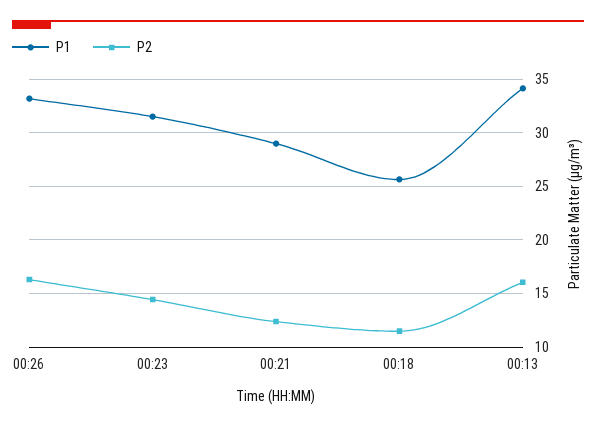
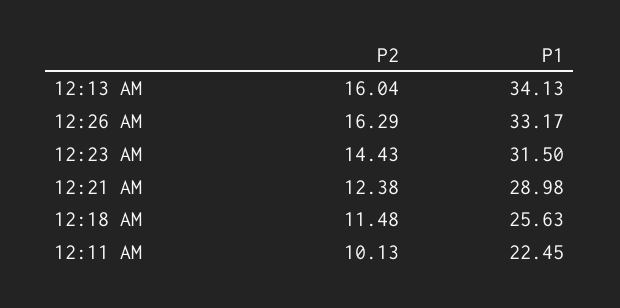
  {
    "P1": {
      "00:26": 33.17,
      "00:23": 31.5,
      "00:21": 28.98,
      "00:18": 25.63,
-     "00:13": 34.13
+     "00:13": 34.13,
+     "12:11 AM": 22.45
    },
    "P2": {
      "00:26": 16.29,
      "00:23": 14.43,
      "00:21": 12.38,
      "00:18": 11.48,
-     "00:13": 16.04
+     "00:13": 16.04,
+     "12:11 AM": 10.13
    }
  }

